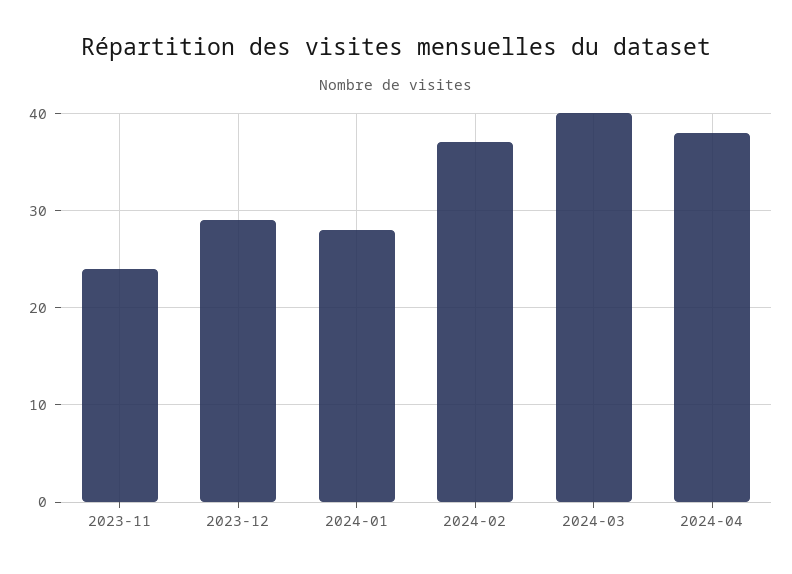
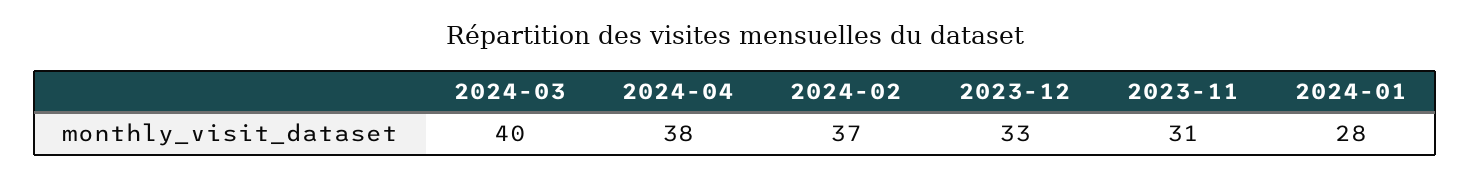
  {
-   "2023-11": 24,
+   "2023-11": 31,
-   "2023-12": 29,
+   "2023-12": 33,
    "2024-01": 28,
    "2024-02": 37,
    "2024-03": 40,
    "2024-04": 38
  }

